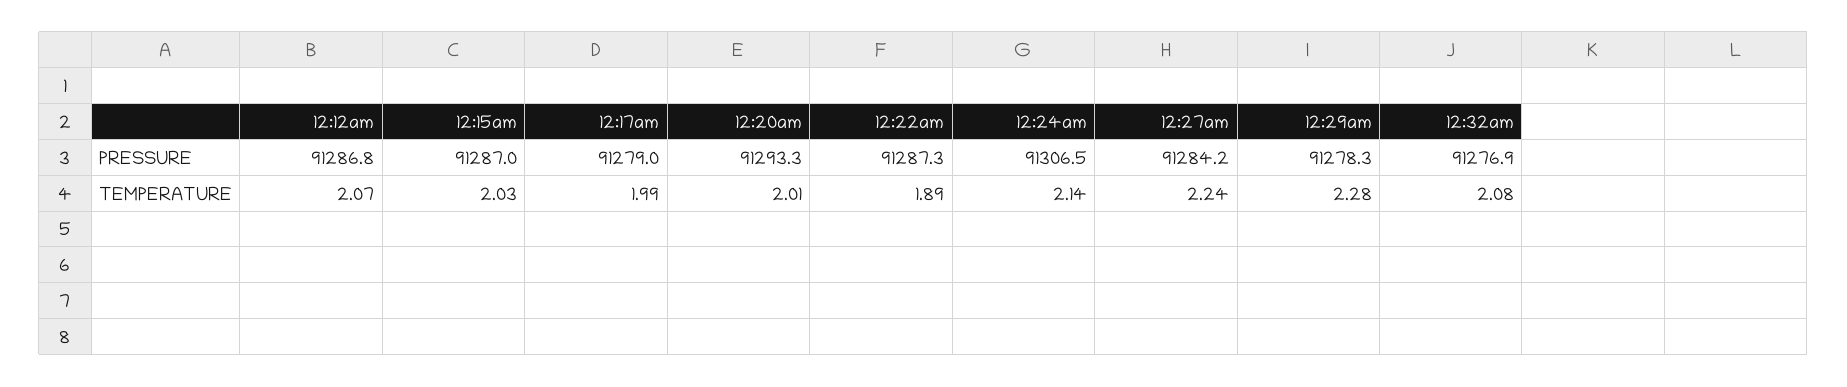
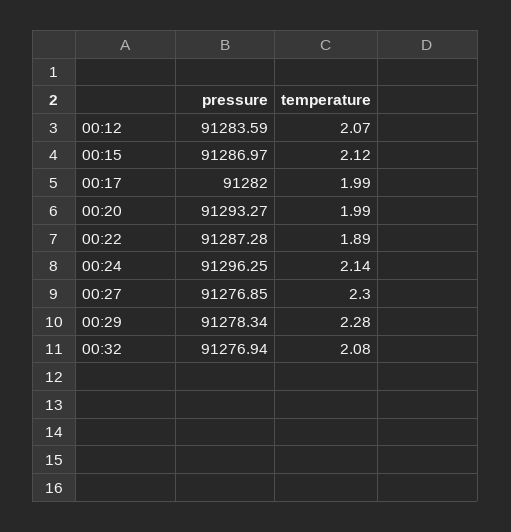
  {
    "12:12am": {
-     "PRESSURE": 91286.8,
+     "PRESSURE": 91283.59,
      "TEMPERATURE": 2.07
    },
    "12:15am": {
      "PRESSURE": 91286.97,
-     "TEMPERATURE": 2.03
+     "TEMPERATURE": 2.12
    },
    "12:17am": {
-     "PRESSURE": 91279,
+     "PRESSURE": 91282,
      "TEMPERATURE": 1.99
    },
    "12:20am": {
      "PRESSURE": 91293.27,
-     "TEMPERATURE": 2.01
+     "TEMPERATURE": 1.99
    },
    "12:22am": {
      "PRESSURE": 91287.28,
      "TEMPERATURE": 1.89
    },
    "12:24am": {
-     "PRESSURE": 91306.5,
+     "PRESSURE": 91296.25,
      "TEMPERATURE": 2.14
    },
    "12:27am": {
-     "PRESSURE": 91284.2,
+     "PRESSURE": 91276.85,
-     "TEMPERATURE": 2.24
+     "TEMPERATURE": 2.3
    },
    "12:29am": {
      "PRESSURE": 91278.34,
      "TEMPERATURE": 2.28
    },
    "12:32am": {
      "PRESSURE": 91276.94,
      "TEMPERATURE": 2.08
    }
  }

